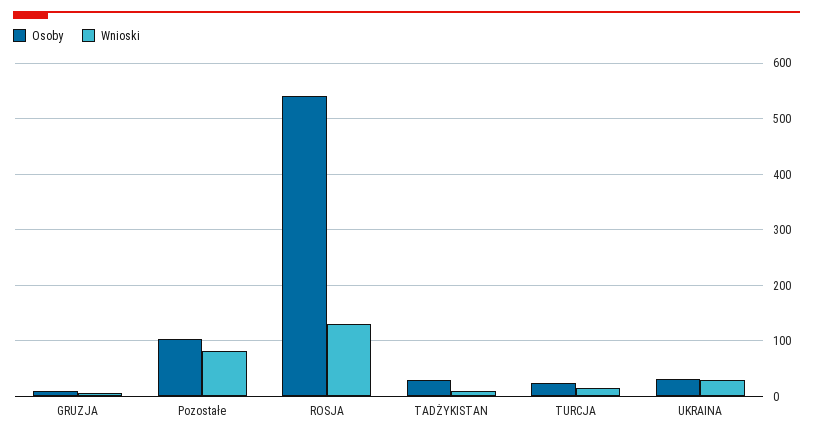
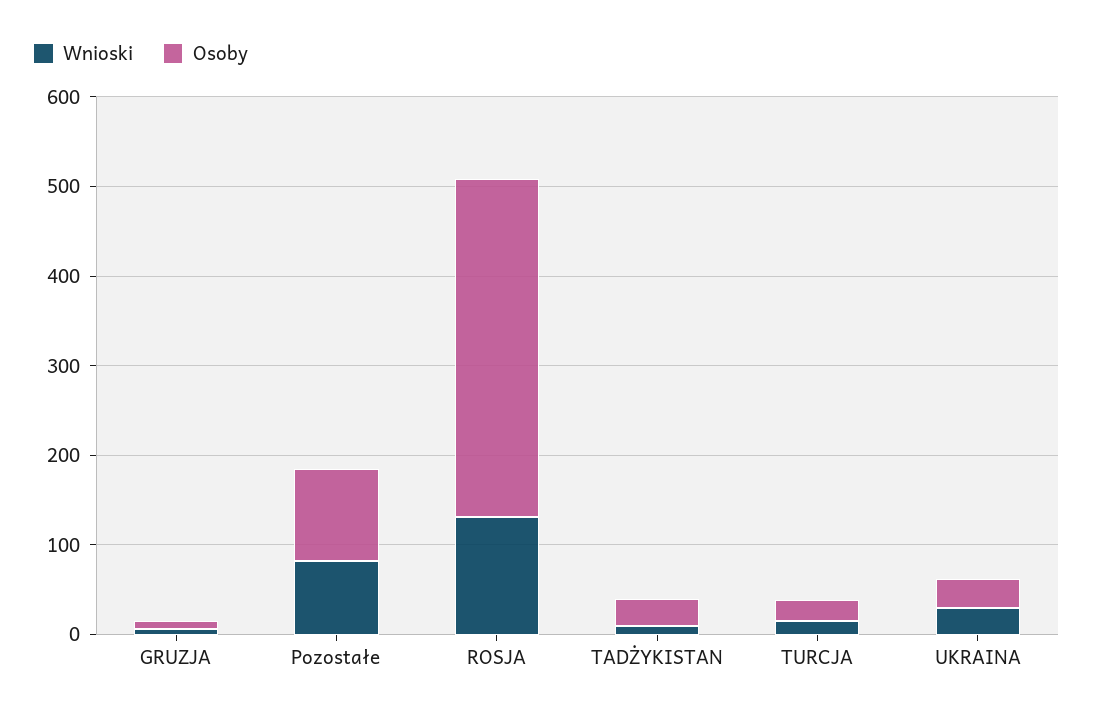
  {
    "Osoby": {
      "GRUZJA": 0,
      "Pozostałe": 100,
-     "ROSJA": 540,
+     "ROSJA": 380,
      "TADŻYKISTAN": 40,
      "TURCJA": 20,
      "UKRAINA": 40
    },
    "Wnioski": {
      "GRUZJA": 0,
      "Pozostałe": 80,
      "ROSJA": 140,
      "TADŻYKISTAN": 20,
      "TURCJA": 20,
      "UKRAINA": 40
    }
  }

